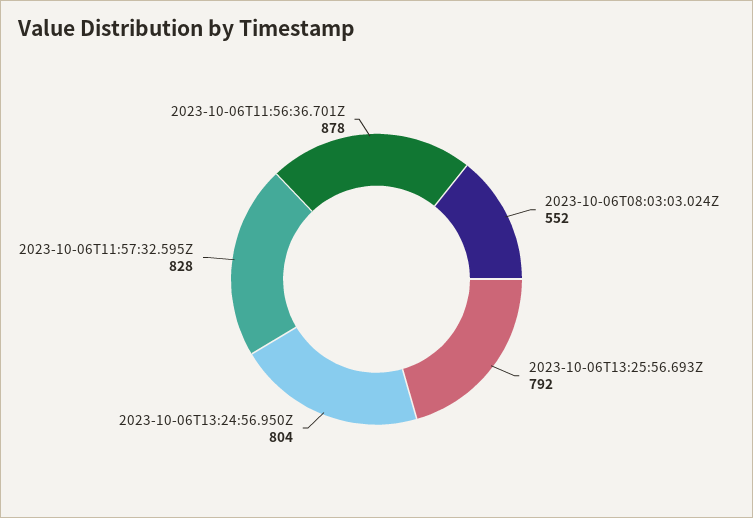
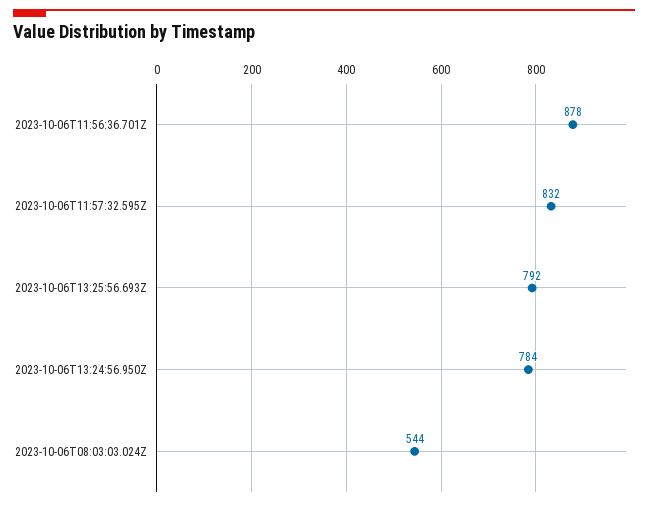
  {
-   "2023-10-06T08:03:03.024Z": 552,
+   "2023-10-06T08:03:03.024Z": 544,
    "2023-10-06T13:25:56.693Z": 792,
-   "2023-10-06T13:24:56.950Z": 804,
+   "2023-10-06T13:24:56.950Z": 784,
-   "2023-10-06T11:57:32.595Z": 828,
+   "2023-10-06T11:57:32.595Z": 832,
    "2023-10-06T11:56:36.701Z": 878
  }

